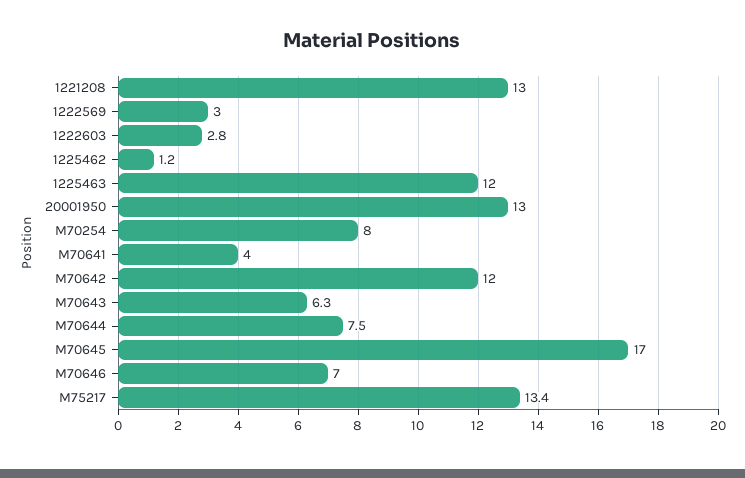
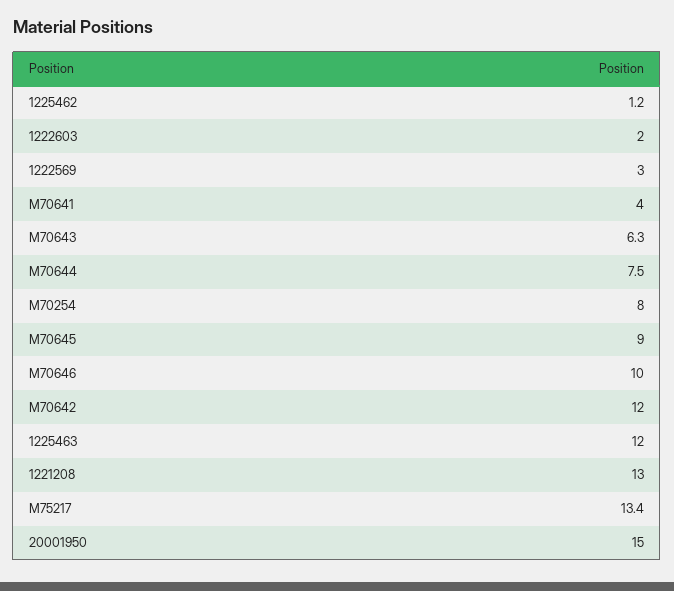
  {
    "1221208": 13,
    "1222569": 3,
-   "1222603": 2.8,
+   "1222603": 2,
    "1225462": 1.2,
    "1225463": 12,
-   "20001950": 13,
+   "20001950": 15,
    "M70254": 8,
    "M70641": 4,
    "M70642": 12,
    "M70643": 6.3,
    "M70644": 7.5,
-   "M70645": 17,
+   "M70645": 9,
-   "M70646": 7,
+   "M70646": 10,
    "M75217": 13.4
  }

